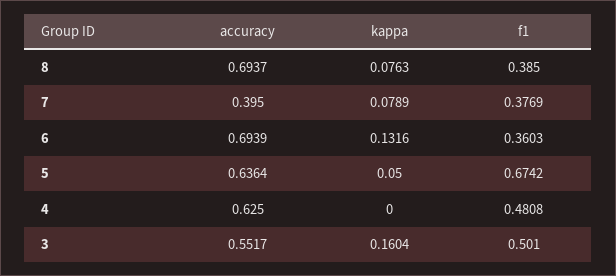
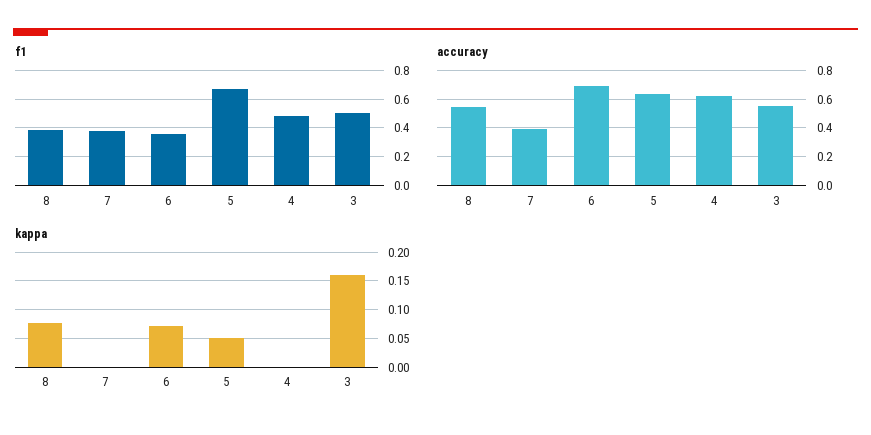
  {
    "accuracy": {
-     "8": 0.6937,
+     "8": 0.55,
      "7": 0.395,
      "6": 0.6939,
      "5": 0.6364,
      "4": 0.625,
      "3": 0.5517
    },
    "kappa": {
      "8": 0.0763,
-     "7": 0.0789,
+     "7": 0,
-     "6": 0.1316,
+     "6": 0.075,
      "5": 0.05,
      "4": 0,
      "3": 0.1604
    },
    "f1": {
      "8": 0.385,
      "7": 0.3769,
      "6": 0.3603,
      "5": 0.6742,
      "4": 0.4808,
      "3": 0.501
    }
  }

